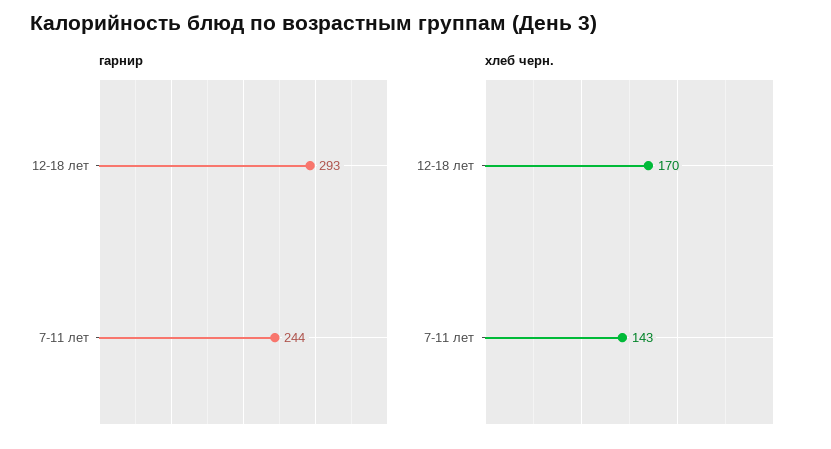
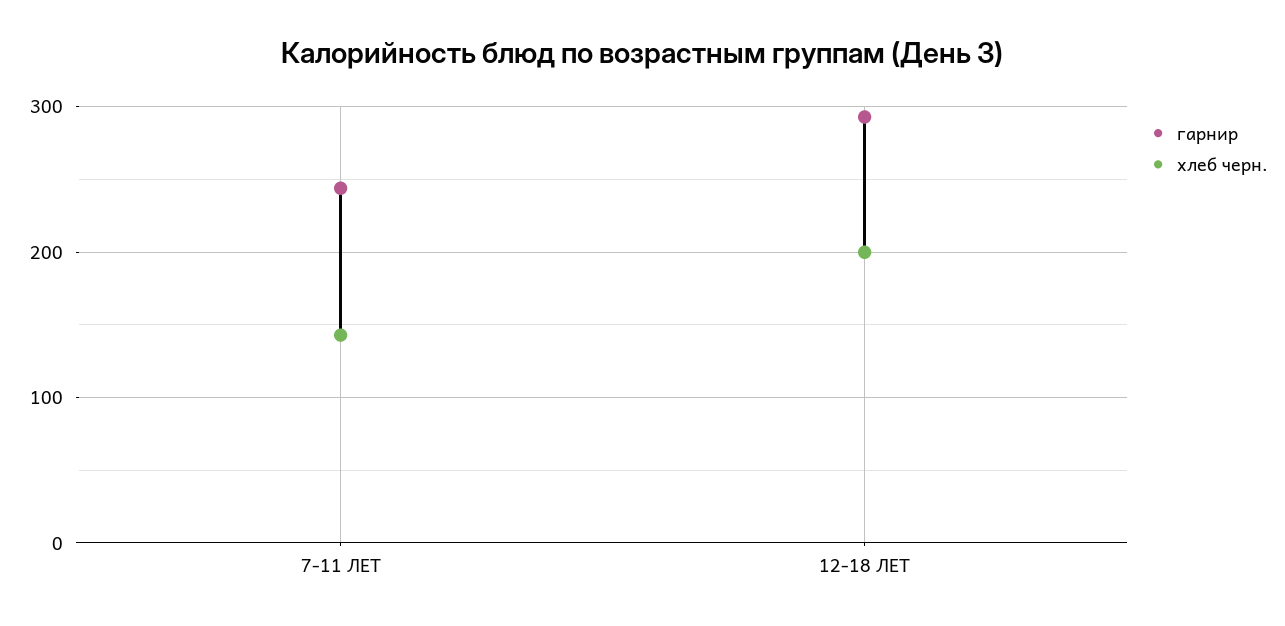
  {
    "гарнир": {
      "12-18 лет": 293,
      "7-11 лет": 244
    },
    "хлеб черн.": {
-     "12-18 лет": 170,
+     "12-18 лет": 200,
      "7-11 лет": 143
    }
  }

